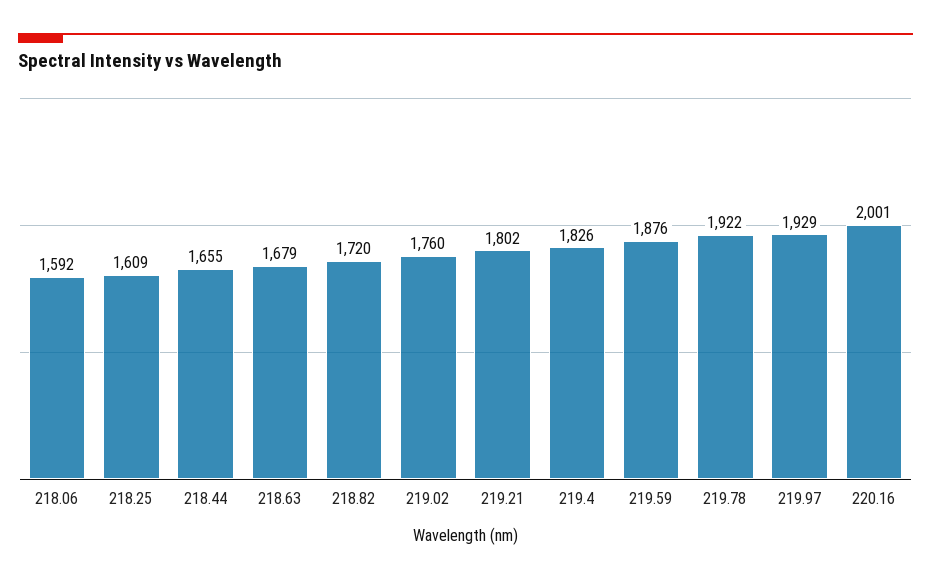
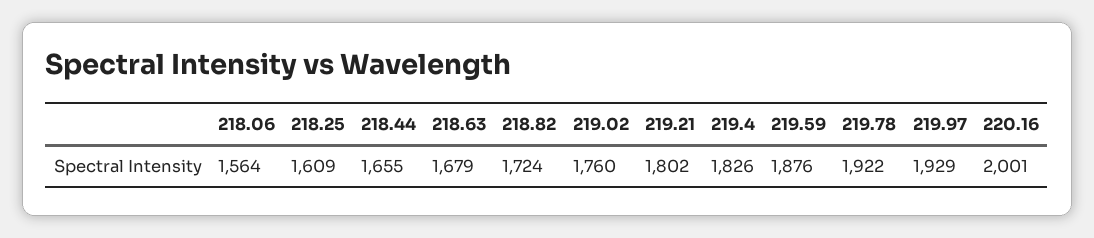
  {
-   "218.06": 1592,
+   "218.06": 1564,
    "218.25": 1609,
    "218.44": 1655,
    "218.63": 1679,
-   "218.82": 1720,
+   "218.82": 1724,
    "219.02": 1760,
    "219.21": 1802,
    "219.4": 1826,
    "219.59": 1876,
    "219.78": 1922,
    "219.97": 1929,
    "220.16": 2001
  }

